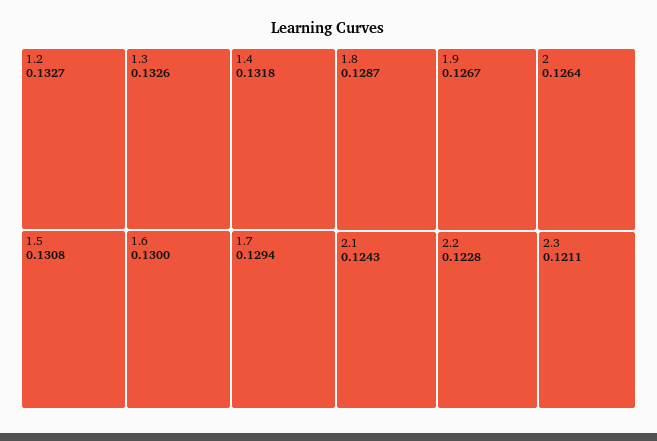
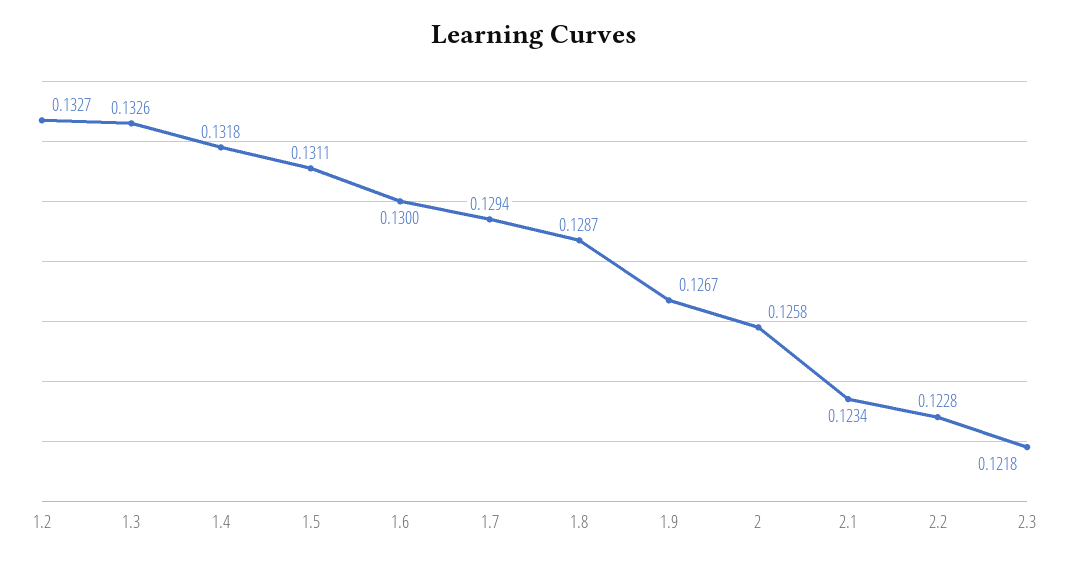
  {
    "1.2": 0.1327,
    "1.3": 0.1326,
    "1.4": 0.1318,
-   "1.5": 0.1308,
+   "1.5": 0.1311,
    "1.6": 0.13,
    "1.7": 0.1294,
    "1.8": 0.1287,
    "1.9": 0.1267,
-   "2": 0.1264,
+   "2": 0.1258,
-   "2.1": 0.1243,
+   "2.1": 0.1234,
    "2.2": 0.1228,
-   "2.3": 0.1211
+   "2.3": 0.1218
  }

